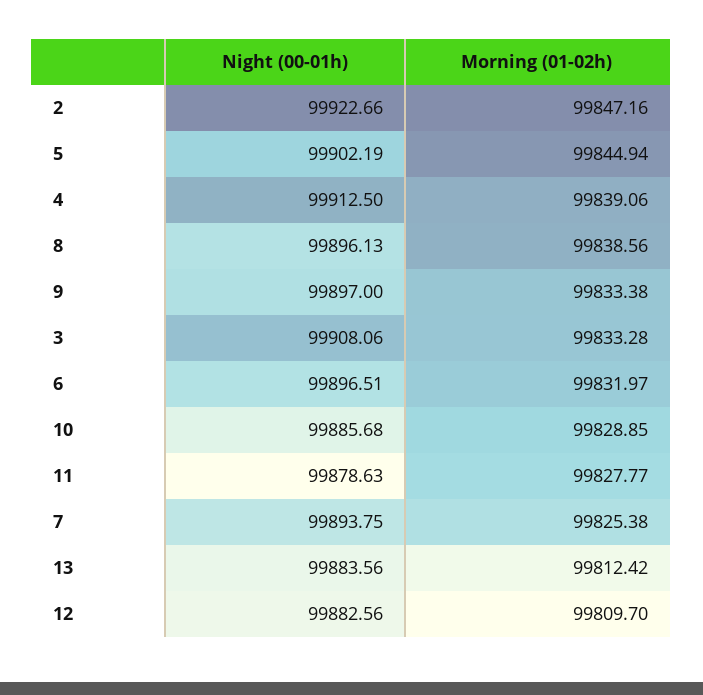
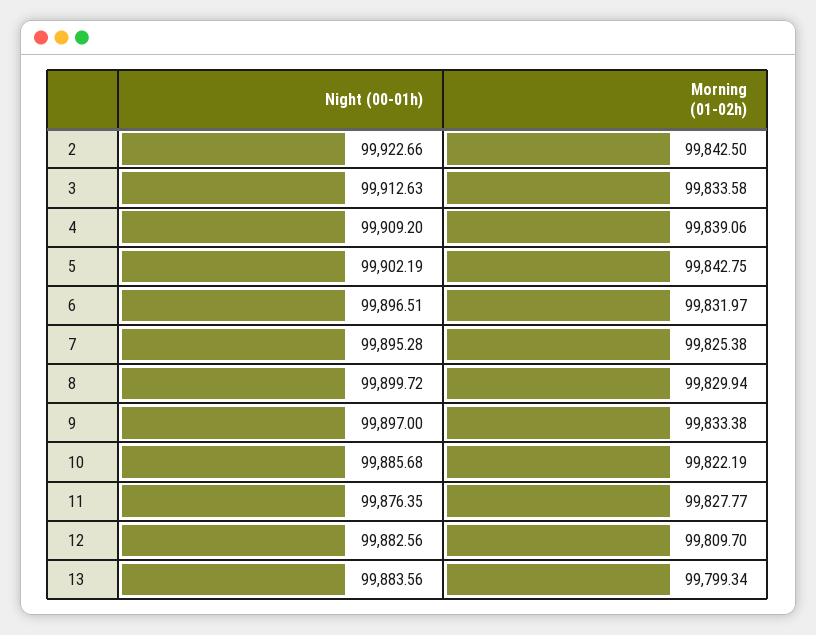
  {
    "Night (00-01h)": {
      "2": 99922.66,
      "5": 99902.19,
-     "4": 99912.5,
+     "4": 99909.2,
-     "8": 99896.13,
+     "8": 99899.72,
      "9": 99897,
-     "3": 99908.06,
+     "3": 99912.63,
      "6": 99896.51,
      "10": 99885.68,
-     "11": 99878.63,
+     "11": 99876.35,
-     "7": 99893.75,
+     "7": 99895.28,
      "13": 99883.56,
      "12": 99882.56
    },
    "Morning (01-02h)": {
-     "2": 99847.16,
+     "2": 99842.5,
-     "5": 99844.94,
+     "5": 99842.75,
      "4": 99839.06,
-     "8": 99838.56,
+     "8": 99829.94,
      "9": 99833.38,
-     "3": 99833.28,
+     "3": 99833.58,
      "6": 99831.97,
-     "10": 99828.85,
+     "10": 99822.19,
      "11": 99827.77,
      "7": 99825.38,
-     "13": 99812.42,
+     "13": 99799.34,
      "12": 99809.7
    }
  }

